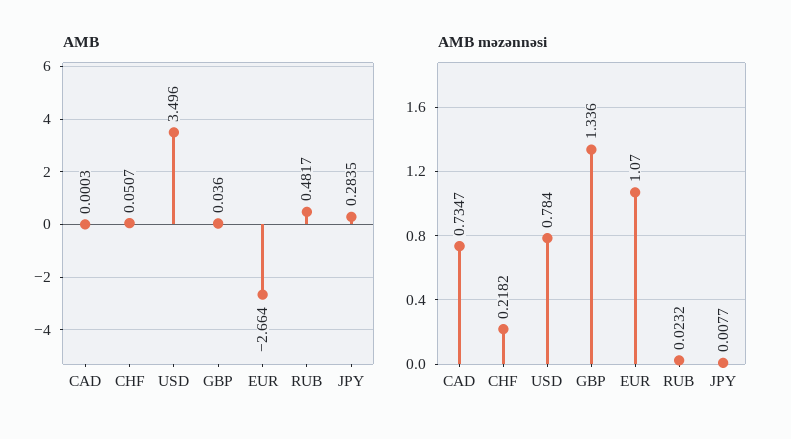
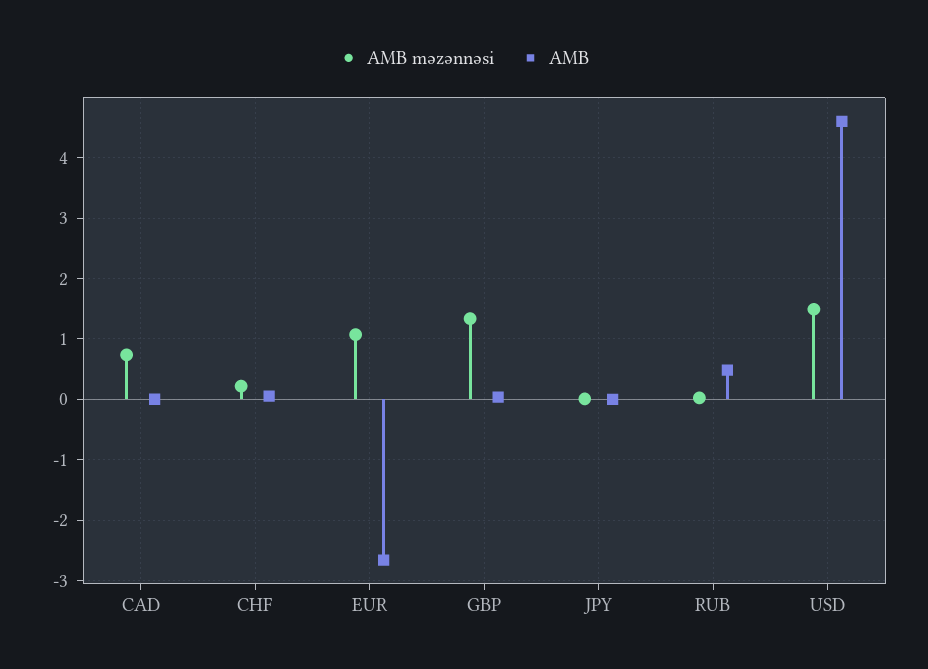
  {
    "AMB": {
      "CAD": 0.0003,
      "CHF": 0.0507,
-     "USD": 3.496,
+     "USD": 4.6,
      "GBP": 0.036,
      "EUR": -2.664,
      "RUB": 0.4817,
-     "JPY": 0.2835
+     "JPY": 0
    },
    "AMB məzənnəsi": {
      "CAD": 0.7347,
      "CHF": 0.2182,
-     "USD": 0.784,
+     "USD": 1.5,
      "GBP": 1.336,
      "EUR": 1.07,
      "RUB": 0.0232,
      "JPY": 0.0077
    }
  }

